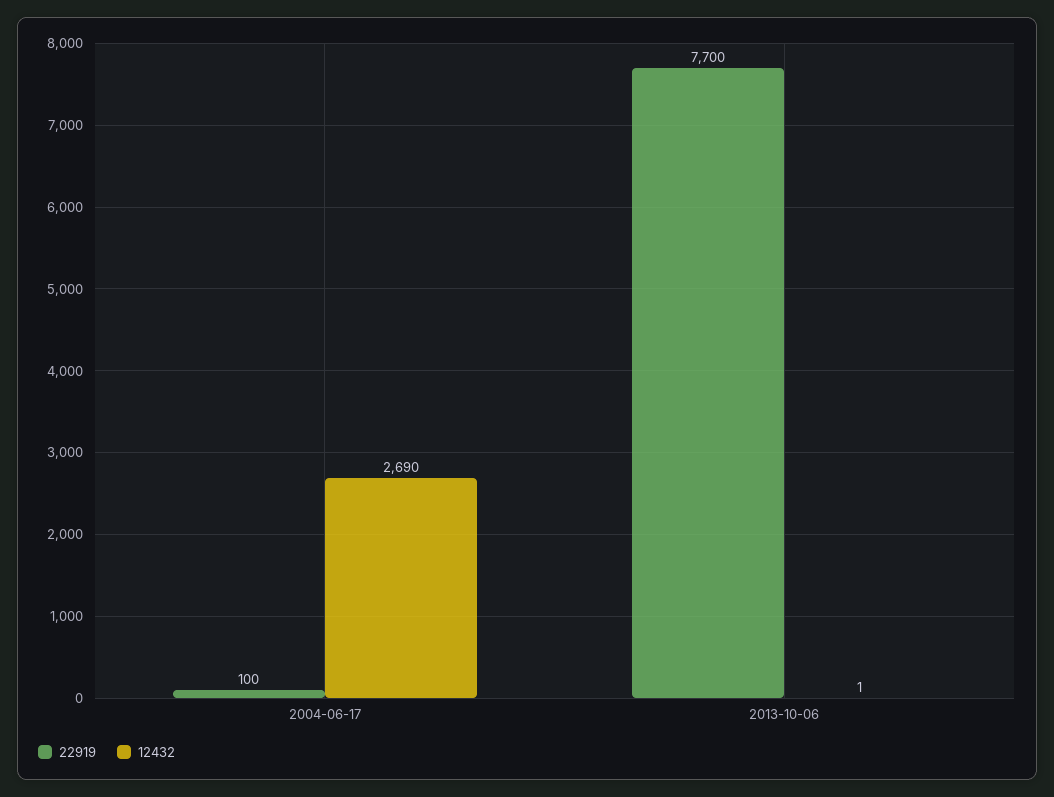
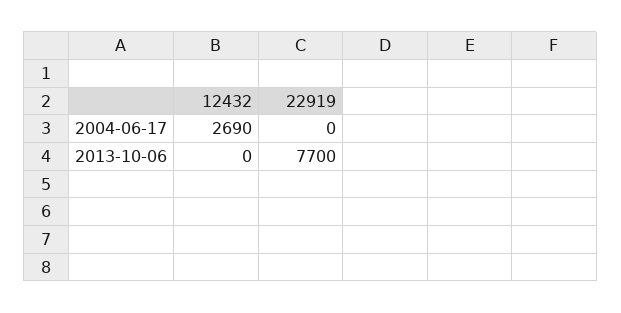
  {
    "22919": {
-     "2004-06-17": 100,
+     "2004-06-17": 0,
      "2013-10-06": 7700
    },
    "12432": {
      "2004-06-17": 2690,
-     "2013-10-06": 1
+     "2013-10-06": 0
    }
  }

